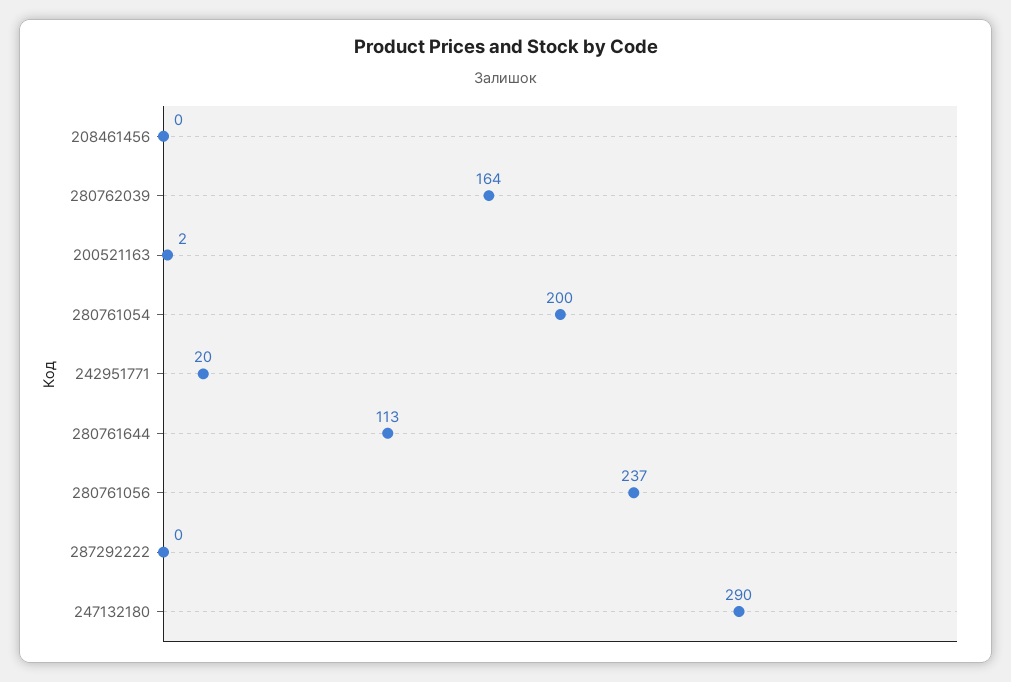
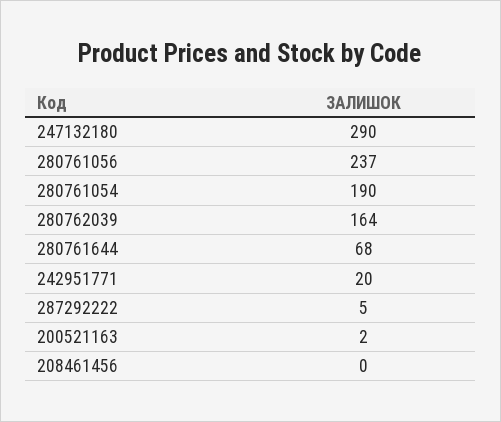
  {
    "208461456": 0,
    "280762039": 164,
    "200521163": 2,
-   "280761054": 200,
+   "280761054": 190,
    "242951771": 20,
-   "280761644": 113,
+   "280761644": 68,
    "280761056": 237,
-   "287292222": 0,
+   "287292222": 5,
    "247132180": 290
  }

